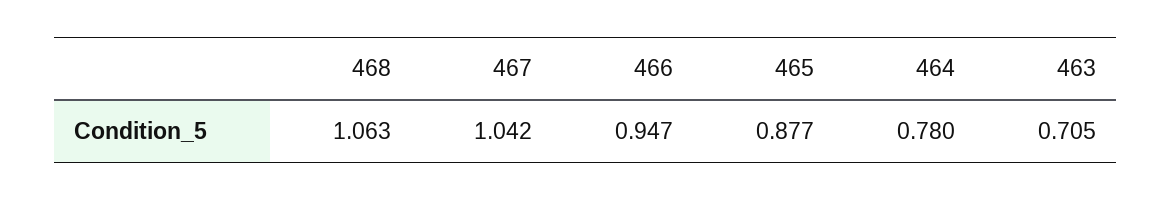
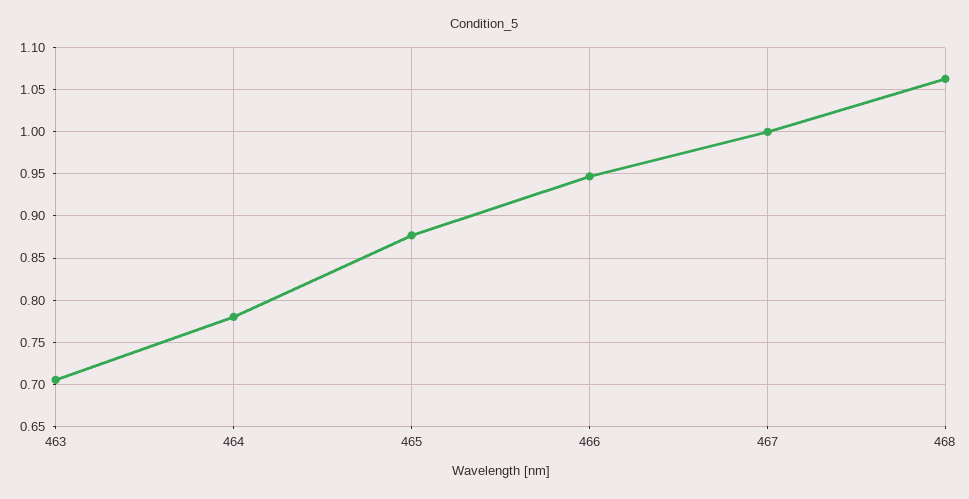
  {
    "468": 1.063,
-   "467": 1.042,
+   "467": 1,
    "466": 0.947,
    "465": 0.877,
    "464": 0.78,
    "463": 0.705
  }

